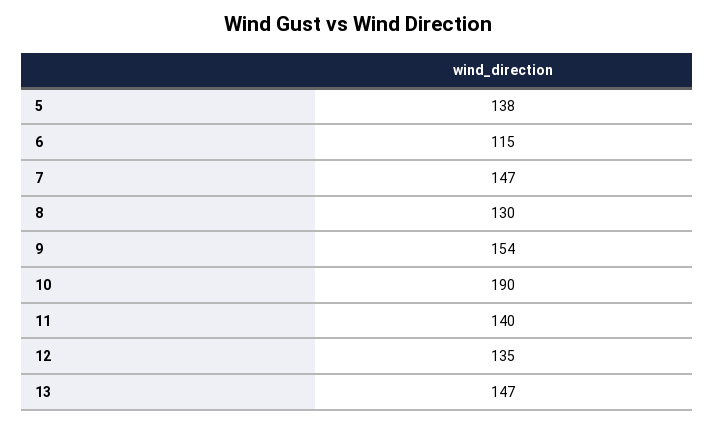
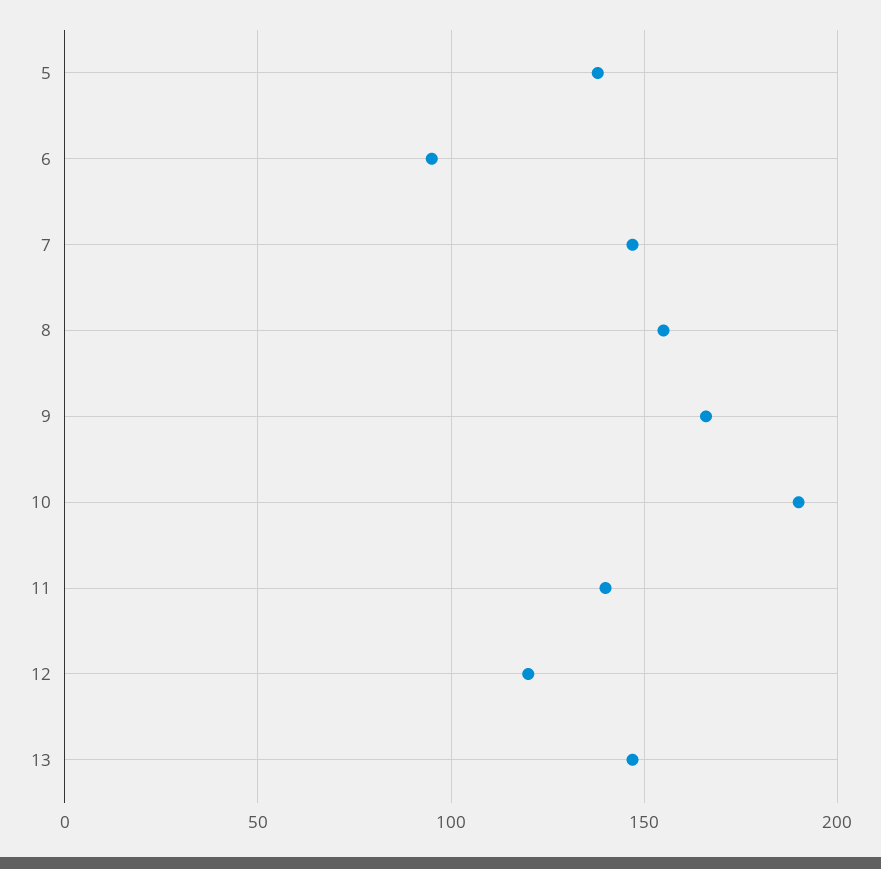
  {
    "5": 138,
-   "6": 115,
+   "6": 95,
    "7": 147,
-   "8": 130,
+   "8": 155,
-   "9": 154,
+   "9": 165,
    "10": 190,
    "11": 140,
-   "12": 135,
+   "12": 120,
    "13": 147
  }

